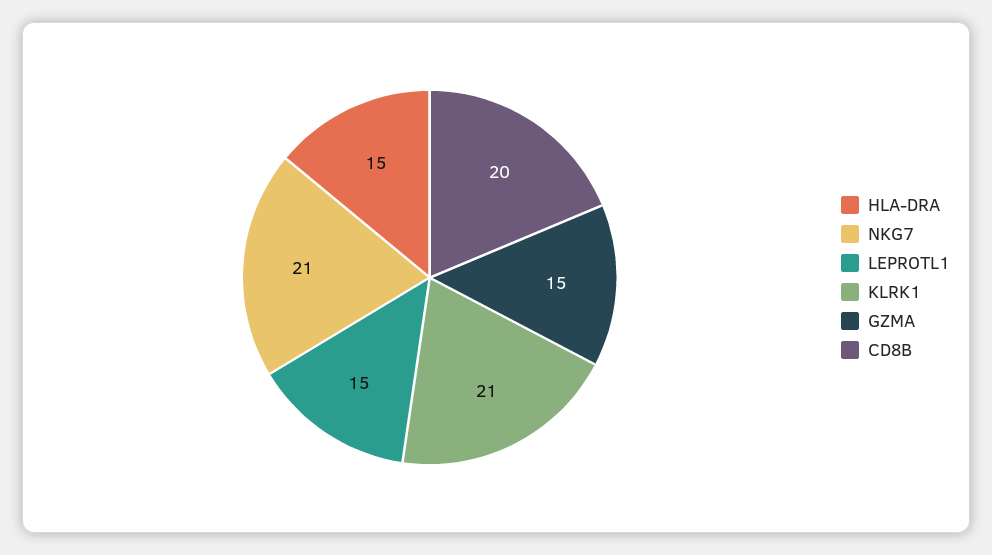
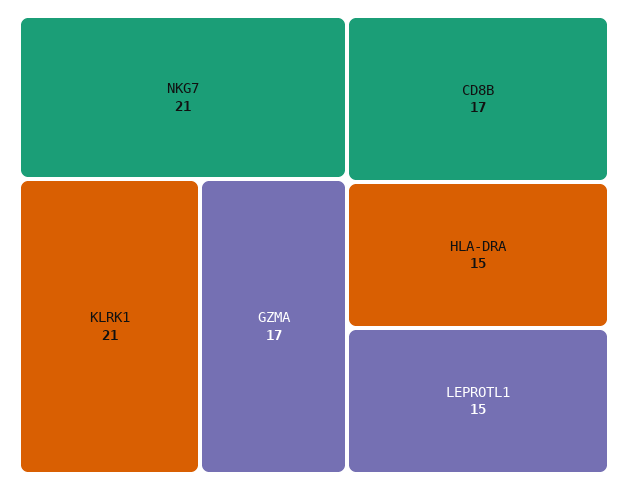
  {
    "HLA-DRA": 15,
    "NKG7": 21,
    "LEPROTL1": 15,
    "KLRK1": 21,
-   "GZMA": 15,
+   "GZMA": 17,
-   "CD8B": 20
+   "CD8B": 17
  }

